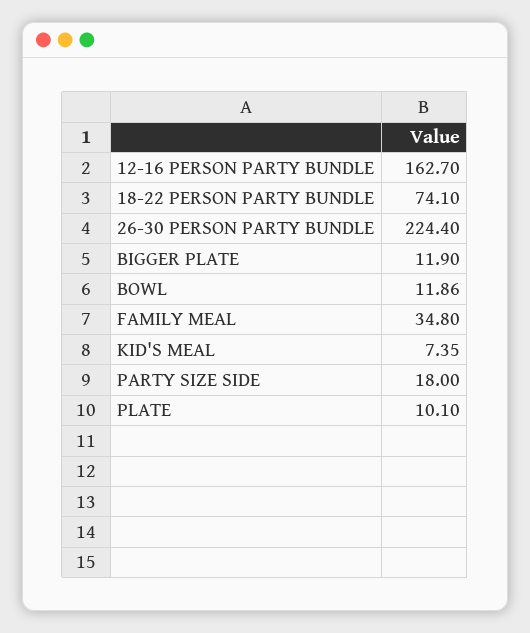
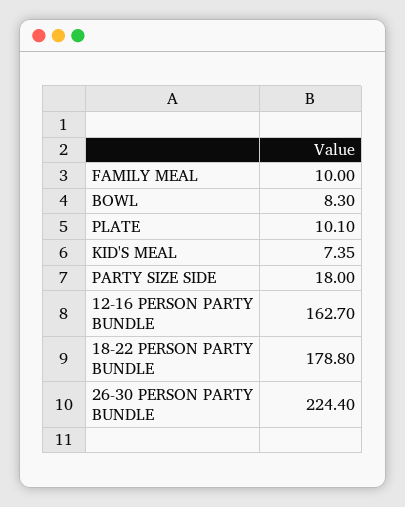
  {
    "12-16 PERSON PARTY BUNDLE": 162.7,
-   "18-22 PERSON PARTY BUNDLE": 74.1,
+   "18-22 PERSON PARTY BUNDLE": 178.8,
    "26-30 PERSON PARTY BUNDLE": 224.4,
-   "BIGGER PLATE": 11.9,
-   "BOWL": 11.86,
+   "BOWL": 8.3,
-   "FAMILY MEAL": 34.8,
+   "FAMILY MEAL": 10,
    "KID'S MEAL": 7.35,
    "PARTY SIZE SIDE": 18,
    "PLATE": 10.1
  }

